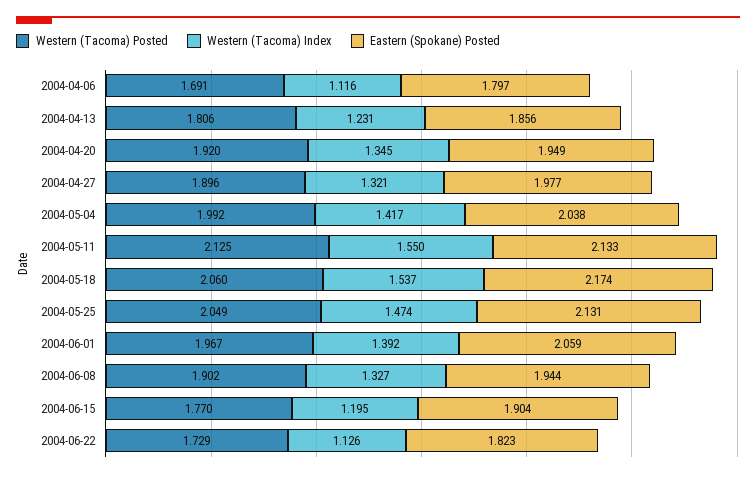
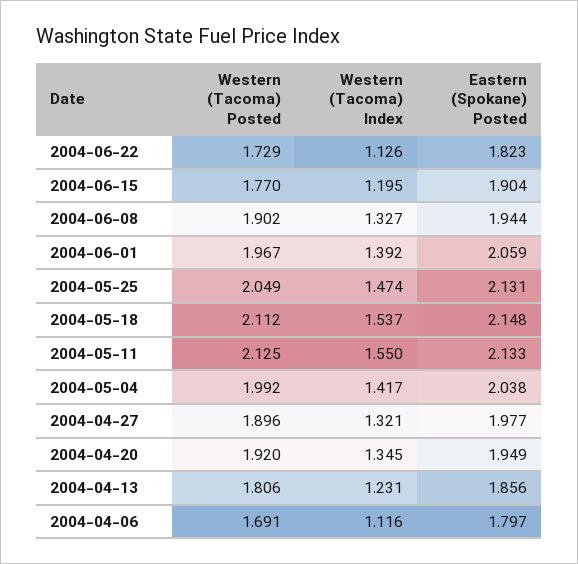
  {
    "Western (Tacoma) Posted": {
      "2004-04-06": 1.691,
      "2004-04-13": 1.806,
      "2004-04-20": 1.92,
      "2004-04-27": 1.896,
      "2004-05-04": 1.992,
      "2004-05-11": 2.125,
-     "2004-05-18": 2.06,
+     "2004-05-18": 2.112,
      "2004-05-25": 2.049,
      "2004-06-01": 1.967,
      "2004-06-08": 1.902,
      "2004-06-15": 1.77,
      "2004-06-22": 1.729
    },
    "Western (Tacoma) Index": {
      "2004-04-06": 1.116,
      "2004-04-13": 1.231,
      "2004-04-20": 1.345,
      "2004-04-27": 1.321,
      "2004-05-04": 1.417,
      "2004-05-11": 1.55,
      "2004-05-18": 1.537,
      "2004-05-25": 1.474,
      "2004-06-01": 1.392,
      "2004-06-08": 1.327,
      "2004-06-15": 1.195,
      "2004-06-22": 1.126
    },
    "Eastern (Spokane) Posted": {
      "2004-04-06": 1.797,
      "2004-04-13": 1.856,
      "2004-04-20": 1.949,
      "2004-04-27": 1.977,
      "2004-05-04": 2.038,
      "2004-05-11": 2.133,
-     "2004-05-18": 2.174,
+     "2004-05-18": 2.148,
      "2004-05-25": 2.131,
      "2004-06-01": 2.059,
      "2004-06-08": 1.944,
      "2004-06-15": 1.904,
      "2004-06-22": 1.823
    }
  }

